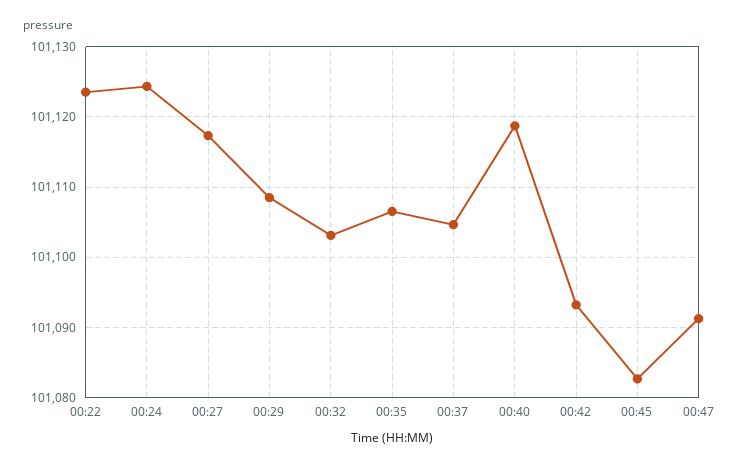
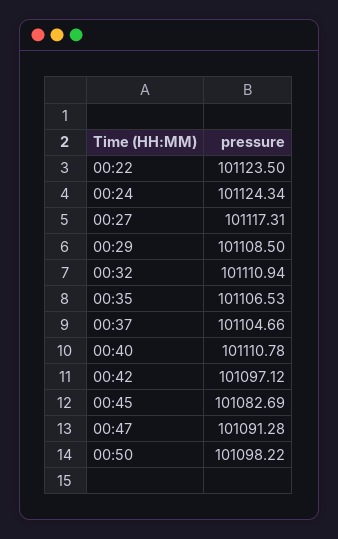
  {
    "00:22": 101123.5,
    "00:24": 101124.34,
    "00:27": 101117.31,
    "00:29": 101108.5,
-   "00:32": 101103,
+   "00:32": 101110.94,
    "00:35": 101106.53,
    "00:37": 101104.66,
-   "00:40": 101119,
+   "00:40": 101110.78,
-   "00:42": 101093,
+   "00:42": 101097.12,
    "00:45": 101082.69,
-   "00:47": 101091.28
+   "00:47": 101091.28,
+   "00:50": 101098.22
  }

